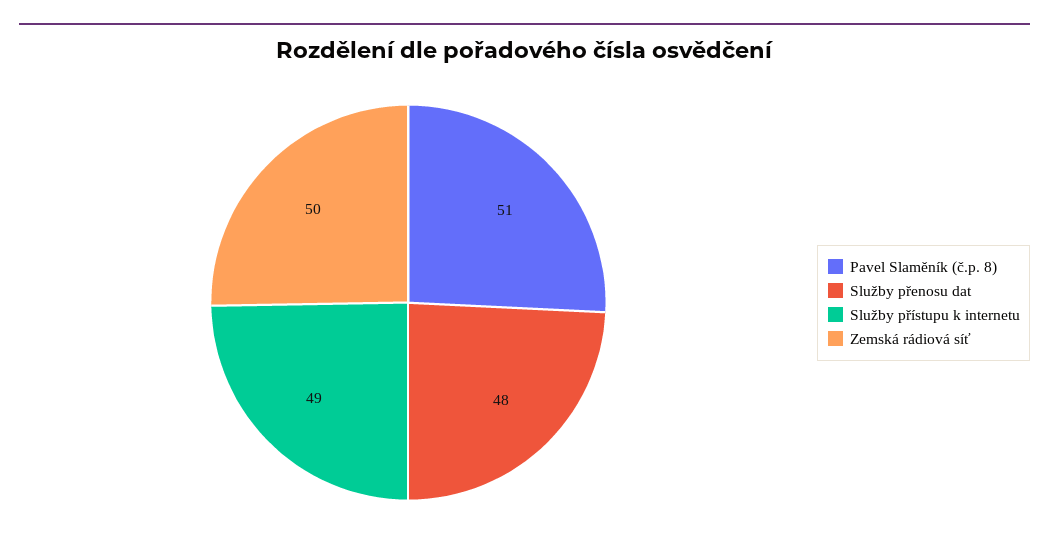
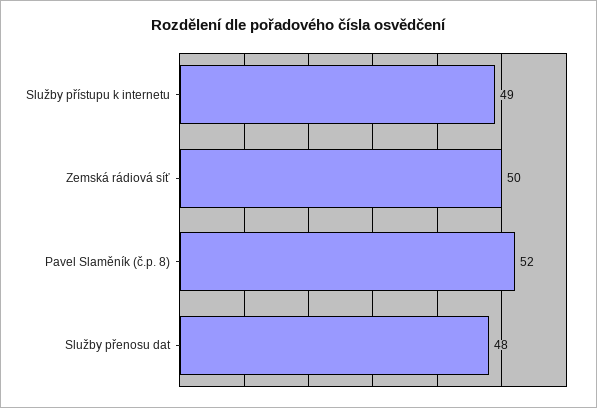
  {
-   "Pavel Slaměník (č.p. 8)": 51,
+   "Pavel Slaměník (č.p. 8)": 52,
    "Služby přenosu dat": 48,
    "Služby přístupu k internetu": 49,
    "Zemská rádiová síť": 50
  }

